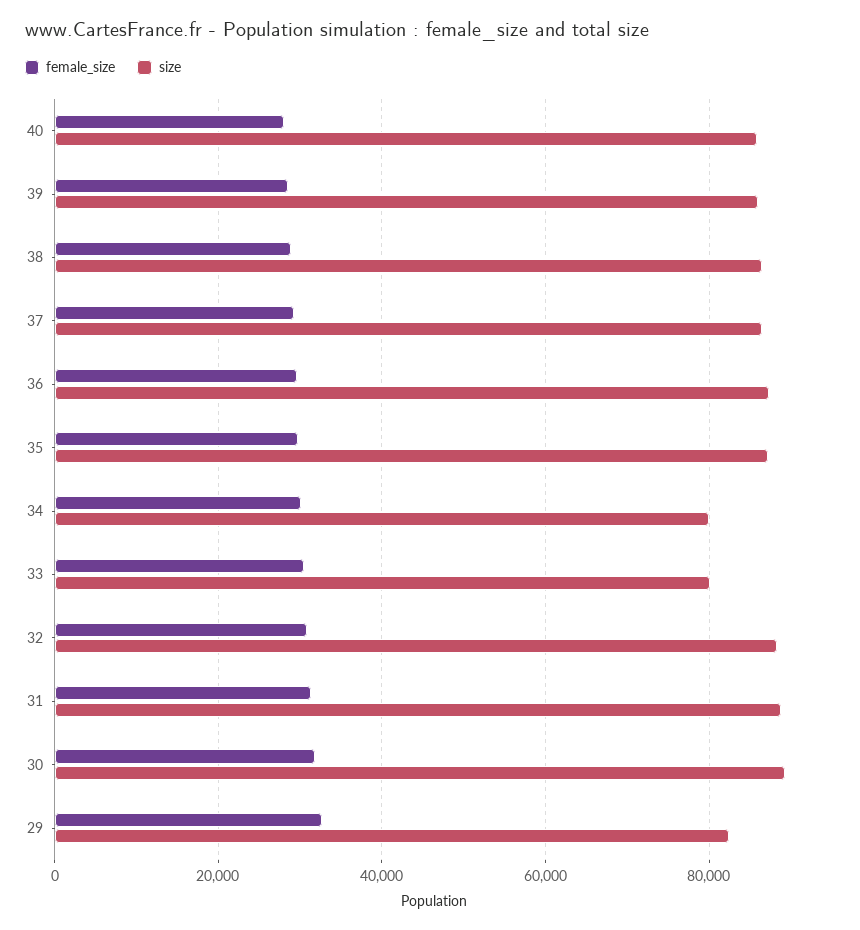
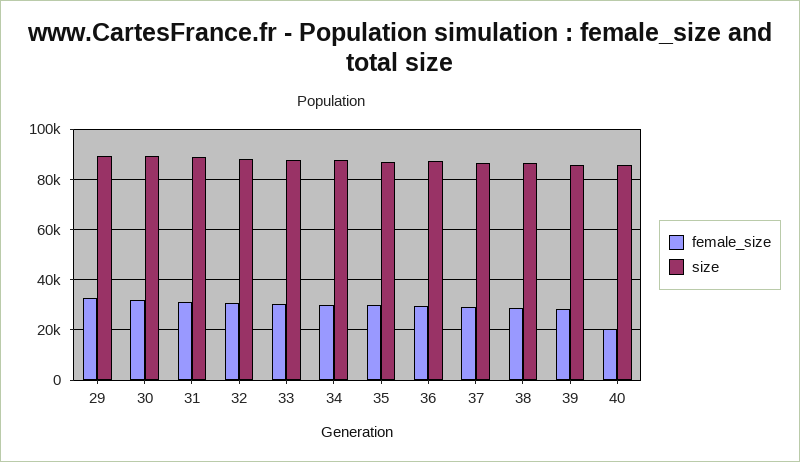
  {
    "female_size": {
-     "40": 28000,
+     "40": 20000,
      "39": 28000,
      "38": 28000,
      "37": 30000,
      "36": 30000,
      "35": 30000,
      "34": 30000,
      "33": 30000,
      "32": 30000,
      "31": 32000,
      "30": 32000,
      "29": 32000
    },
    "size": {
      "40": 86000,
      "39": 86000,
      "38": 86000,
      "37": 86000,
      "36": 88000,
      "35": 88000,
-     "34": 80000,
+     "34": 87500,
-     "33": 80000,
+     "33": 87500,
      "32": 88000,
      "31": 88000,
      "30": 90000,
-     "29": 82000
+     "29": 90000
    }
  }

